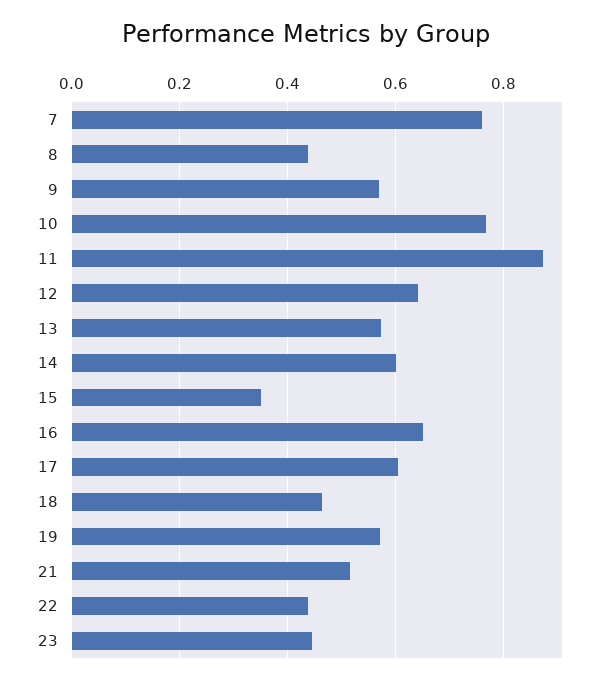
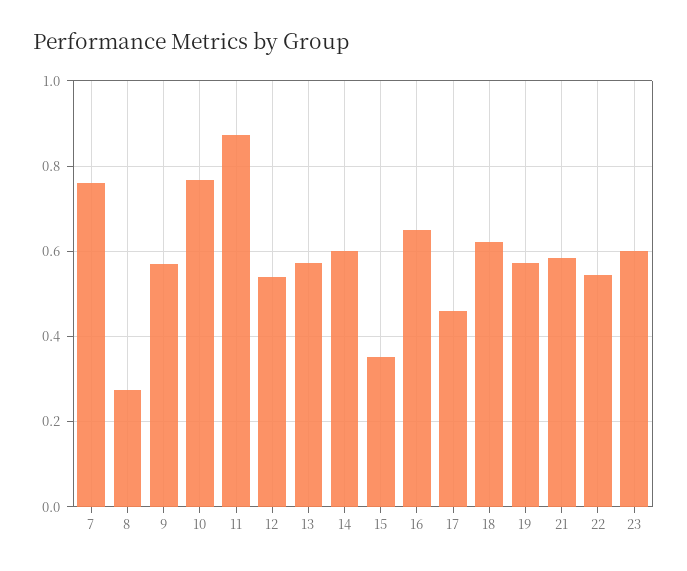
  {
    "7": 0.76,
-   "8": 0.44,
+   "8": 0.28,
    "9": 0.56,
    "10": 0.76,
    "11": 0.88,
-   "12": 0.64,
+   "12": 0.54,
    "13": 0.58,
    "14": 0.6,
    "15": 0.36,
    "16": 0.66,
-   "17": 0.6,
+   "17": 0.46,
-   "18": 0.46,
+   "18": 0.62,
    "19": 0.58,
-   "21": 0.52,
+   "21": 0.58,
-   "22": 0.44,
+   "22": 0.54,
-   "23": 0.44
+   "23": 0.6
  }

